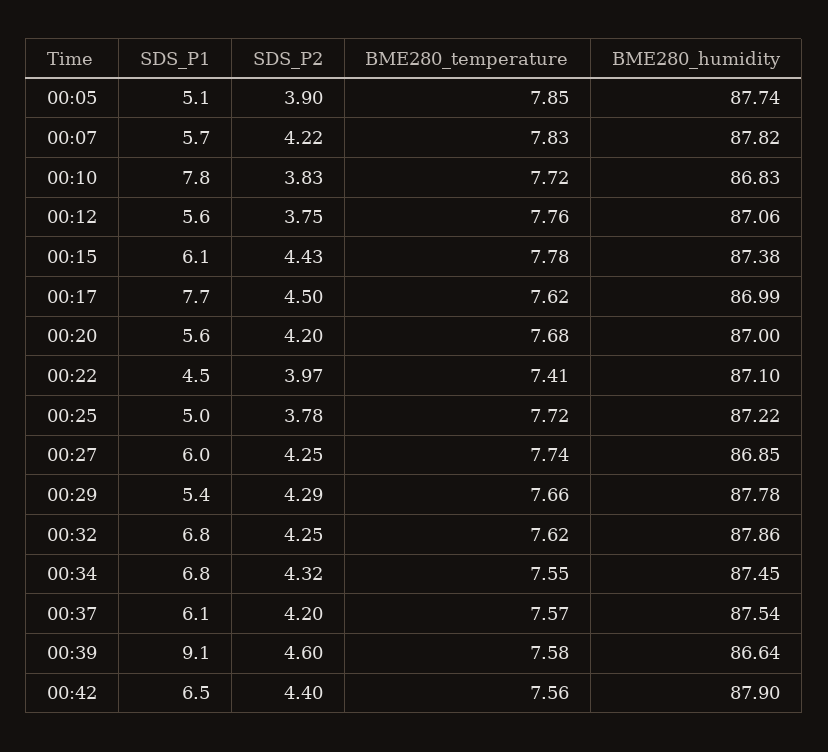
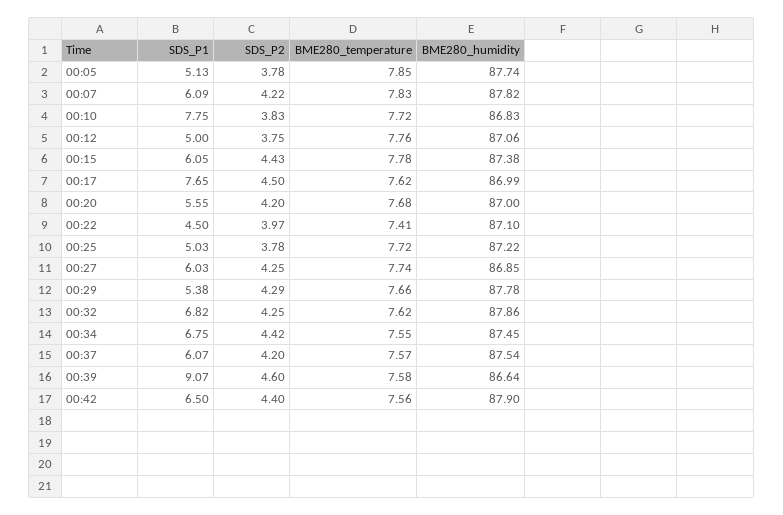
  {
    "SDS_P1": {
      "00:05": 5.13,
-     "00:07": 5.7,
+     "00:07": 6.09,
      "00:10": 7.75,
-     "00:12": 5.6,
+     "00:12": 5,
      "00:15": 6.05,
      "00:17": 7.65,
      "00:20": 5.55,
      "00:22": 4.5,
      "00:25": 5.03,
      "00:27": 6.03,
      "00:29": 5.38,
      "00:32": 6.82,
      "00:34": 6.75,
      "00:37": 6.07,
      "00:39": 9.07,
      "00:42": 6.5
    },
    "SDS_P2": {
-     "00:05": 3.9,
+     "00:05": 3.78,
      "00:07": 4.22,
      "00:10": 3.83,
      "00:12": 3.75,
      "00:15": 4.43,
      "00:17": 4.5,
      "00:20": 4.2,
      "00:22": 3.97,
      "00:25": 3.78,
      "00:27": 4.25,
      "00:29": 4.29,
      "00:32": 4.25,
-     "00:34": 4.32,
+     "00:34": 4.42,
      "00:37": 4.2,
      "00:39": 4.6,
      "00:42": 4.4
    },
    "BME280_temperature": {
      "00:05": 7.85,
      "00:07": 7.83,
      "00:10": 7.72,
      "00:12": 7.76,
      "00:15": 7.78,
      "00:17": 7.62,
      "00:20": 7.68,
      "00:22": 7.41,
      "00:25": 7.72,
      "00:27": 7.74,
      "00:29": 7.66,
      "00:32": 7.62,
      "00:34": 7.55,
      "00:37": 7.57,
      "00:39": 7.58,
      "00:42": 7.56
    },
    "BME280_humidity": {
      "00:05": 87.74,
      "00:07": 87.82,
      "00:10": 86.83,
      "00:12": 87.06,
      "00:15": 87.38,
      "00:17": 86.99,
      "00:20": 87,
      "00:22": 87.1,
      "00:25": 87.22,
      "00:27": 86.85,
      "00:29": 87.78,
      "00:32": 87.86,
      "00:34": 87.45,
      "00:37": 87.54,
      "00:39": 86.64,
      "00:42": 87.9
    }
  }

